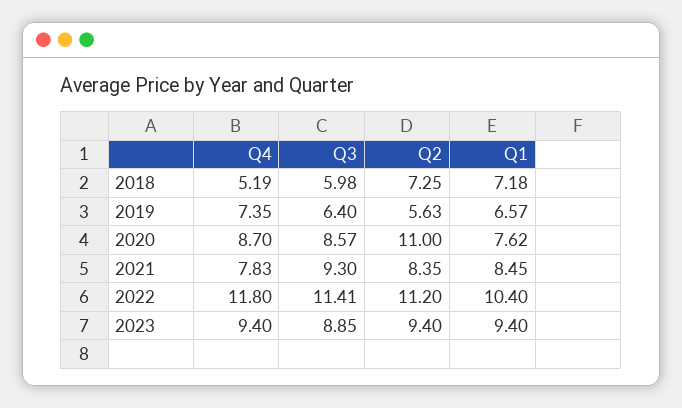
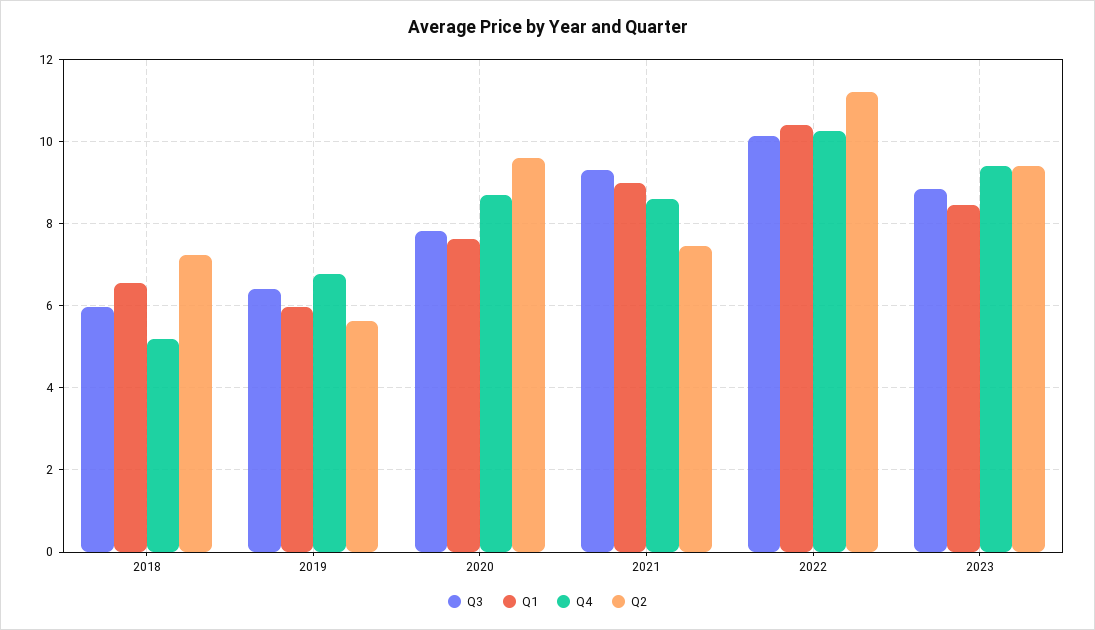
  {
    "Q4": {
      "2018": 5.19,
-     "2019": 7.35,
+     "2019": 6.8,
      "2020": 8.7,
-     "2021": 7.83,
+     "2021": 8.6,
-     "2022": 11.8,
+     "2022": 10.2,
      "2023": 9.4
    },
    "Q3": {
      "2018": 5.98,
      "2019": 6.4,
-     "2020": 8.57,
+     "2020": 7.8,
      "2021": 9.3,
-     "2022": 11.41,
+     "2022": 10.2,
      "2023": 8.85
    },
    "Q2": {
      "2018": 7.25,
      "2019": 5.63,
-     "2020": 11,
+     "2020": 9.6,
-     "2021": 8.35,
+     "2021": 7.4,
      "2022": 11.2,
      "2023": 9.4
    },
    "Q1": {
-     "2018": 7.18,
+     "2018": 6.6,
-     "2019": 6.57,
+     "2019": 6,
      "2020": 7.62,
-     "2021": 8.45,
+     "2021": 9,
      "2022": 10.4,
-     "2023": 9.4
+     "2023": 8.4
    }
  }

